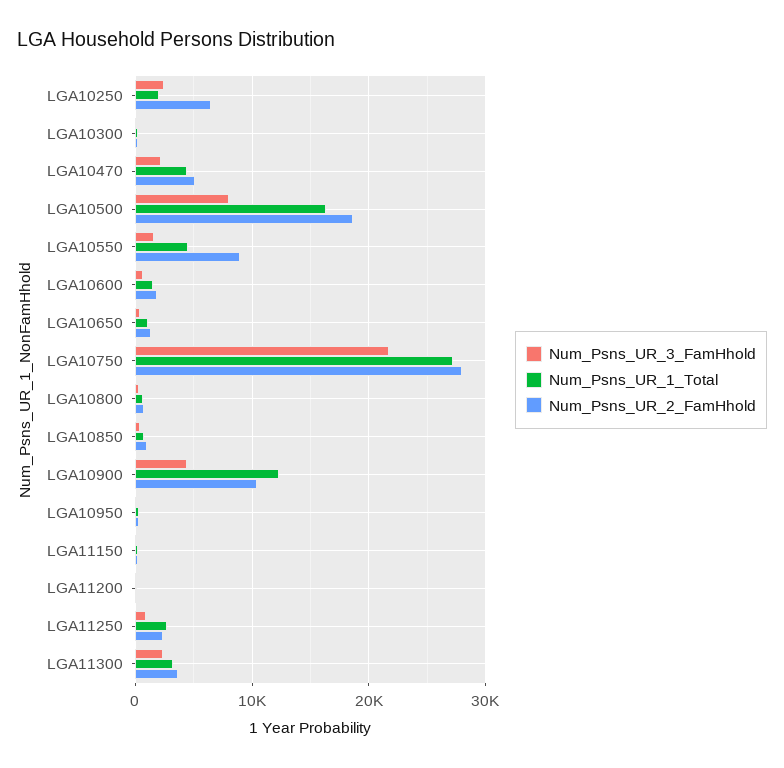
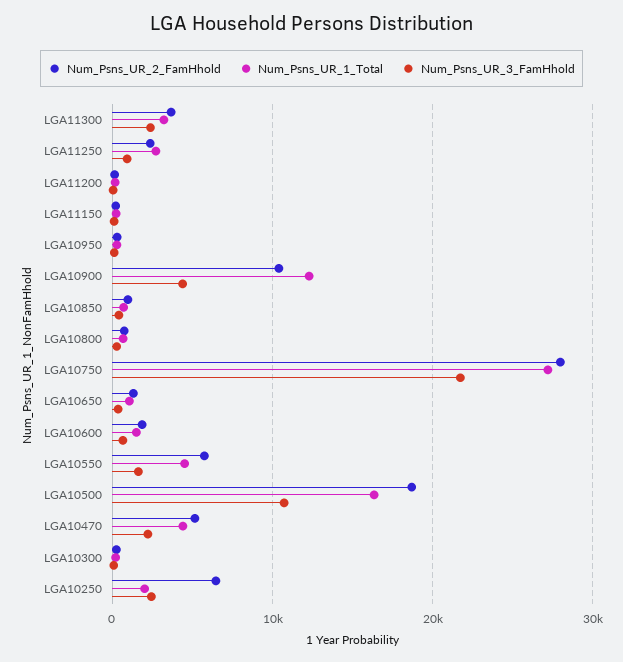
  {
    "Num_Psns_UR_3_FamHhold": {
      "LGA10250": 2000,
      "LGA10300": 0,
      "LGA10470": 2000,
-     "LGA10500": 8000,
+     "LGA10500": 11000,
      "LGA10550": 2000,
      "LGA10600": 1000,
      "LGA10650": 0,
      "LGA10750": 22000,
      "LGA10800": 0,
      "LGA10850": 0,
      "LGA10900": 4000,
      "LGA10950": 0,
      "LGA11150": 0,
      "LGA11200": 0,
      "LGA11250": 1000,
      "LGA11300": 2000
    },
    "Num_Psns_UR_1_Total": {
      "LGA10250": 2000,
      "LGA10300": 0,
      "LGA10470": 4000,
      "LGA10500": 16000,
      "LGA10550": 5000,
      "LGA10600": 2000,
      "LGA10650": 1000,
      "LGA10750": 27000,
      "LGA10800": 1000,
      "LGA10850": 1000,
      "LGA10900": 12000,
      "LGA10950": 0,
      "LGA11150": 0,
      "LGA11200": 0,
      "LGA11250": 3000,
      "LGA11300": 3000
    },
    "Num_Psns_UR_2_FamHhold": {
      "LGA10250": 6000,
      "LGA10300": 0,
      "LGA10470": 5000,
      "LGA10500": 19000,
-     "LGA10550": 9000,
+     "LGA10550": 6000,
      "LGA10600": 2000,
      "LGA10650": 1000,
      "LGA10750": 28000,
      "LGA10800": 1000,
      "LGA10850": 1000,
      "LGA10900": 10000,
      "LGA10950": 0,
      "LGA11150": 0,
      "LGA11200": 0,
      "LGA11250": 2000,
      "LGA11300": 4000
    }
  }

